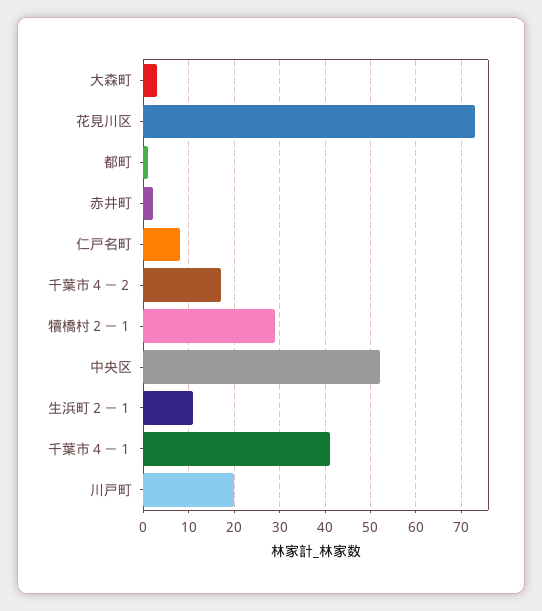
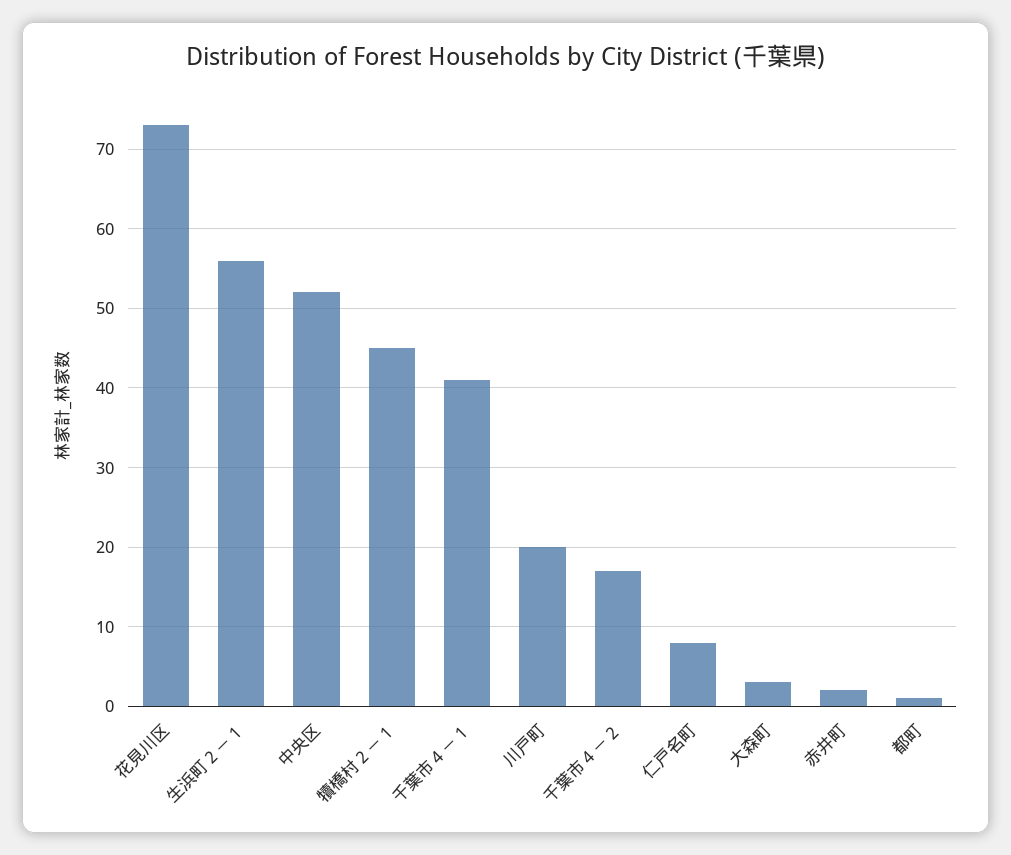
  {
    "大森町": 3,
    "花見川区": 73,
    "都町": 1,
    "赤井町": 2,
    "仁戸名町": 8,
    "千葉市４－２": 17,
-   "犢橋村２－１": 30,
+   "犢橋村２－１": 45,
    "中央区": 52,
-   "生浜町２－１": 10,
+   "生浜町２－１": 56,
    "千葉市４－１": 41,
    "川戸町": 20
  }

